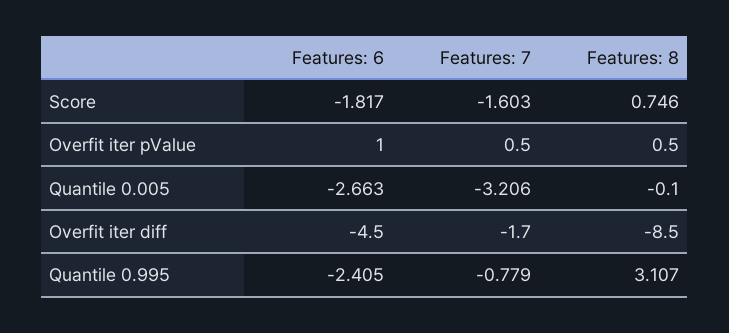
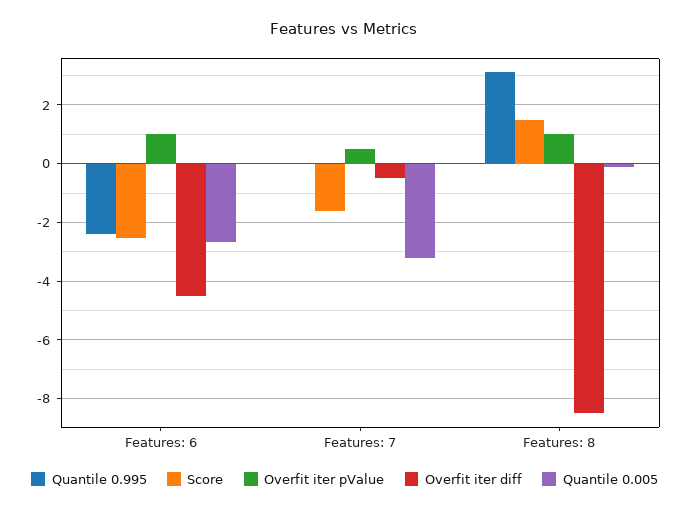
  {
    "Score": {
-     "Features: 6": -1.817,
+     "Features: 6": -2.5,
      "Features: 7": -1.603,
-     "Features: 8": 0.746
+     "Features: 8": 1.5
    },
    "Overfit iter pValue": {
      "Features: 6": 1,
      "Features: 7": 0.5,
-     "Features: 8": 0.5
+     "Features: 8": 1
    },
    "Quantile 0.005": {
      "Features: 6": -2.663,
      "Features: 7": -3.206,
      "Features: 8": -0.1
    },
    "Overfit iter diff": {
      "Features: 6": -4.5,
-     "Features: 7": -1.7,
+     "Features: 7": -0.5,
      "Features: 8": -8.5
    },
    "Quantile 0.995": {
      "Features: 6": -2.405,
-     "Features: 7": -0.779,
+     "Features: 7": 0,
      "Features: 8": 3.107
    }
  }

